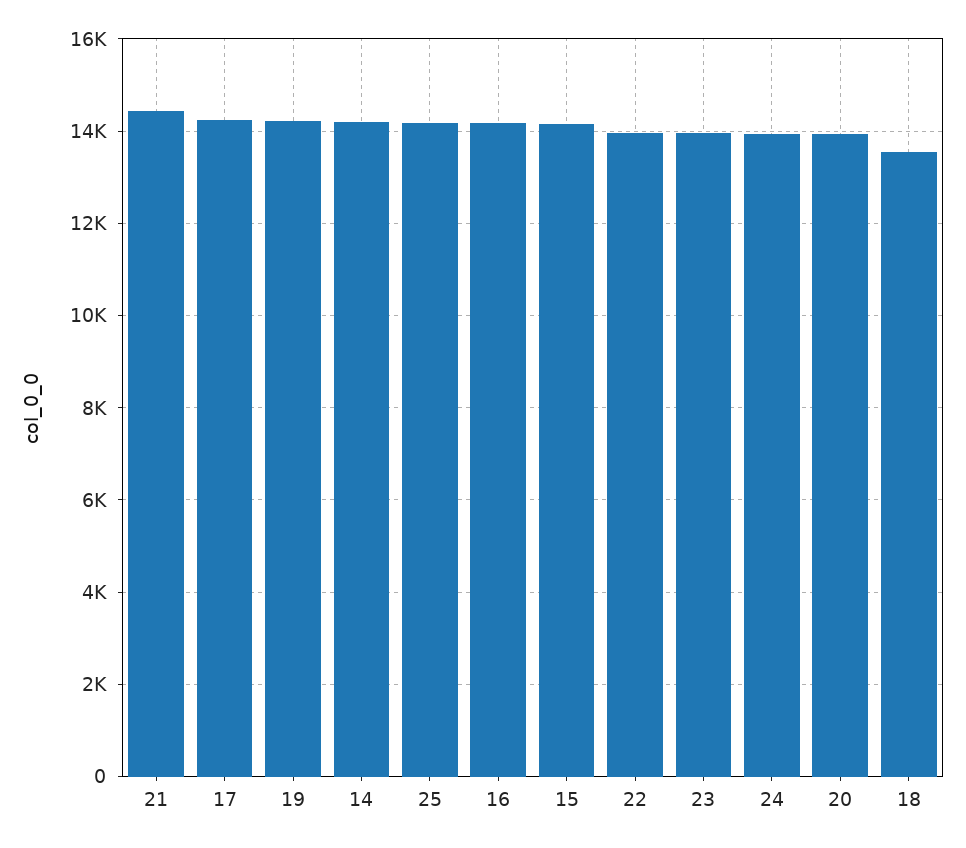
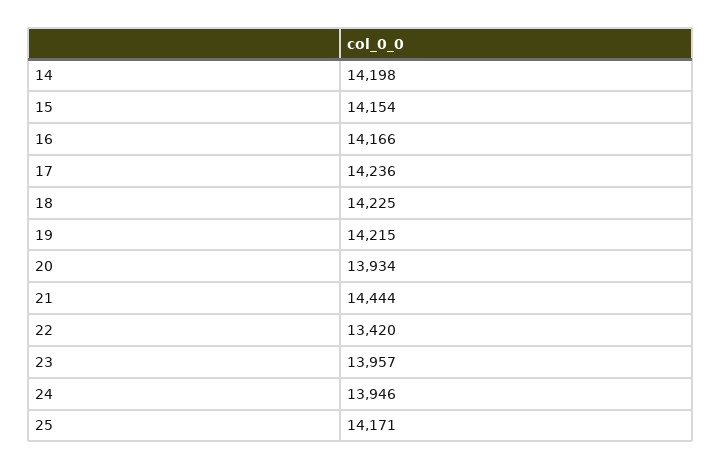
  {
    "21": 14444,
    "17": 14236,
    "19": 14215,
    "14": 14198,
    "25": 14171,
    "16": 14166,
    "15": 14154,
-   "22": 14000,
+   "22": 13420,
    "23": 13957,
    "24": 13946,
    "20": 13934,
-   "18": 13600
+   "18": 14225
  }

